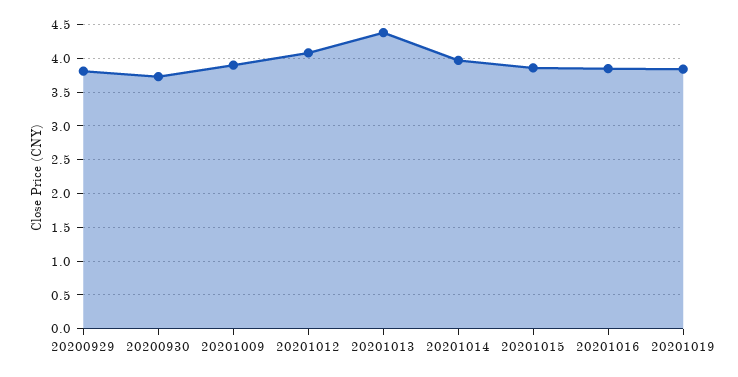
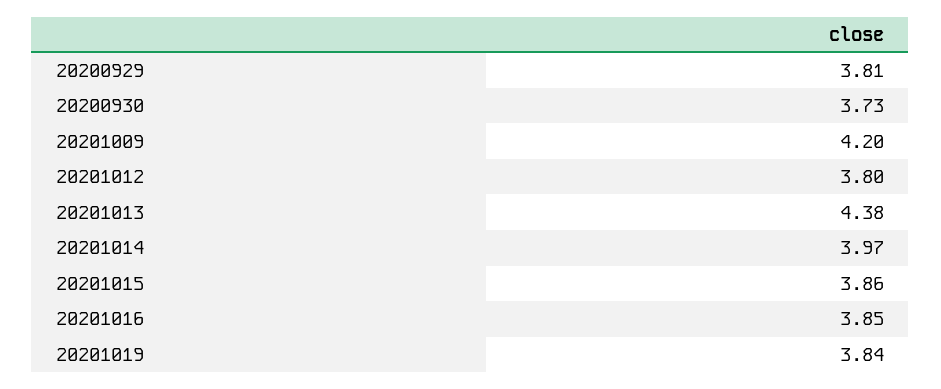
  {
    "20200929": 3.81,
    "20200930": 3.73,
-   "20201009": 3.9,
+   "20201009": 4.2,
-   "20201012": 4.1,
+   "20201012": 3.8,
    "20201013": 4.38,
    "20201014": 3.97,
    "20201015": 3.86,
    "20201016": 3.85,
    "20201019": 3.84
  }

